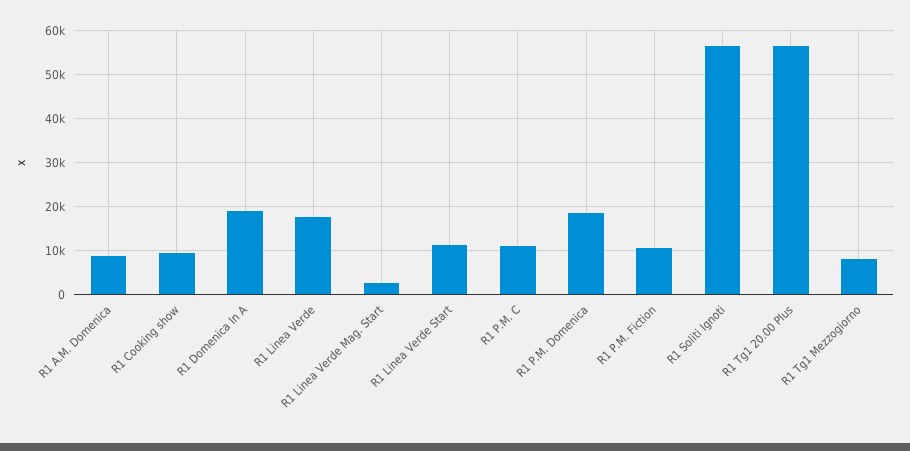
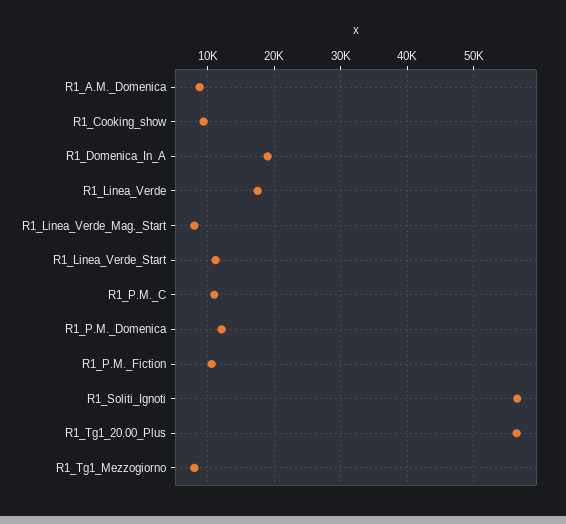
  {
    "R1 A.M. Domenica": 9000,
    "R1 Cooking show": 9000,
    "R1 Domenica In A": 19000,
    "R1 Linea Verde": 18000,
-   "R1 Linea Verde Mag. Start": 2000,
+   "R1 Linea Verde Mag. Start": 8000,
    "R1 Linea Verde Start": 11000,
    "R1 P.M. C": 11000,
-   "R1 P.M. Domenica": 18000,
+   "R1 P.M. Domenica": 12000,
    "R1 P.M. Fiction": 11000,
    "R1 Soliti Ignoti": 57000,
    "R1 Tg1 20.00 Plus": 56000,
    "R1 Tg1 Mezzogiorno": 8000
  }

